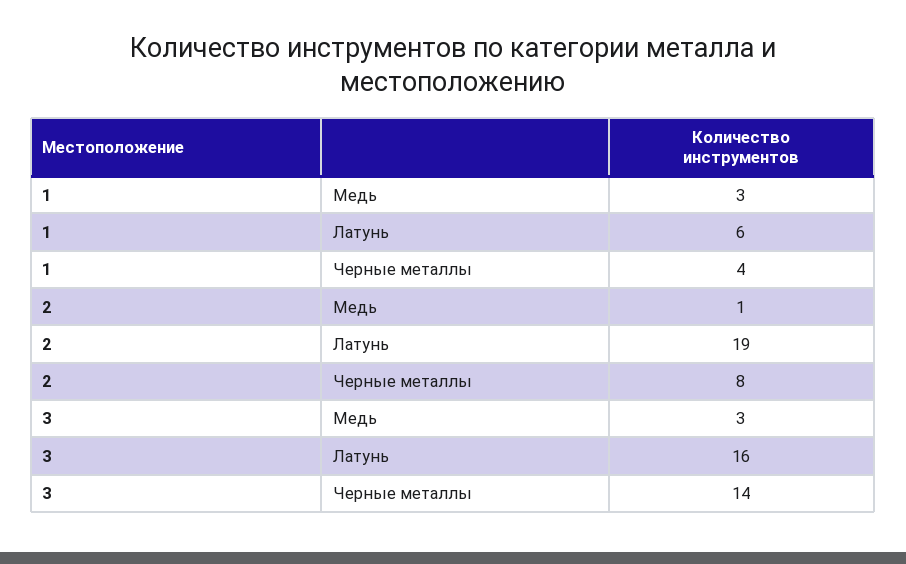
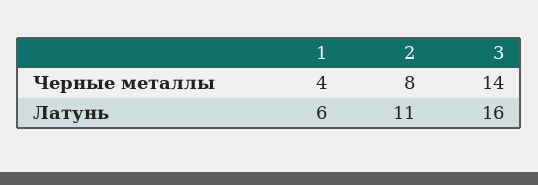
  {
    "1": {
-     "Медь": 3,
      "Латунь": 6,
      "Черные металлы": 4
    },
    "2": {
-     "Медь": 1,
-     "Латунь": 19,
+     "Латунь": 11,
      "Черные металлы": 8
    },
    "3": {
-     "Медь": 3,
      "Латунь": 16,
      "Черные металлы": 14
    }
  }

